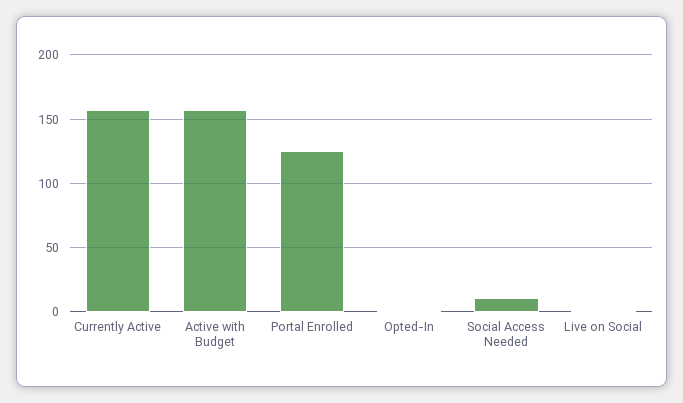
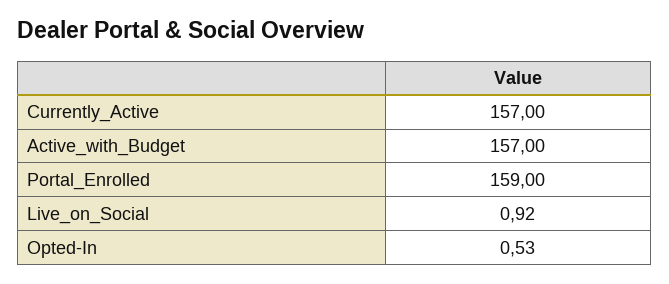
  {
    "Currently Active": 157,
    "Active with Budget": 157,
-   "Portal Enrolled": 125,
+   "Portal Enrolled": 159,
    "Opted-In": 0.53,
-   "Social Access Needed": 10,
    "Live on Social": 0.92
  }

